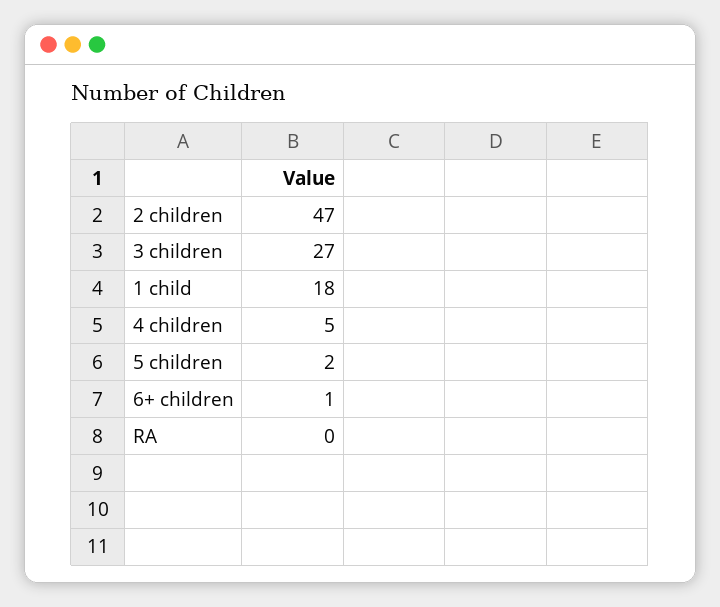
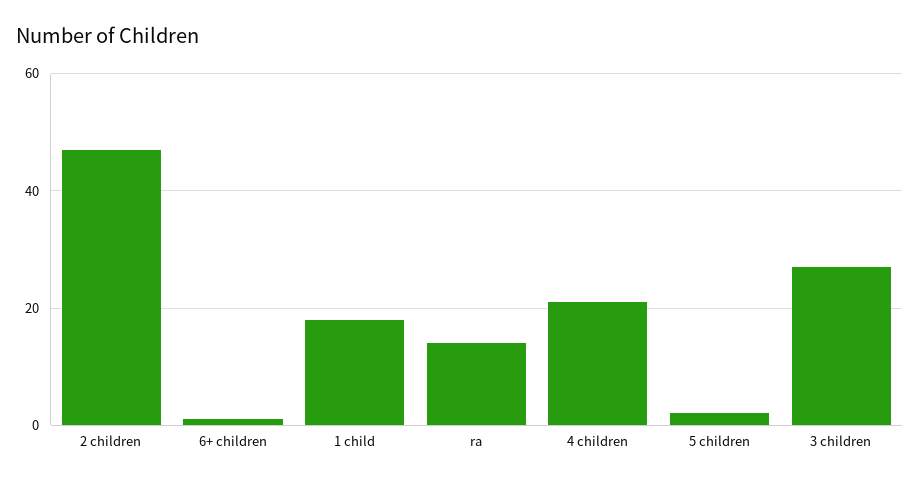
  {
    "2 children": 47,
    "3 children": 27,
    "1 child": 18,
-   "4 children": 5,
+   "4 children": 20,
    "5 children": 2,
    "6+ children": 1,
-   "RA": 0
+   "RA": 15
  }

